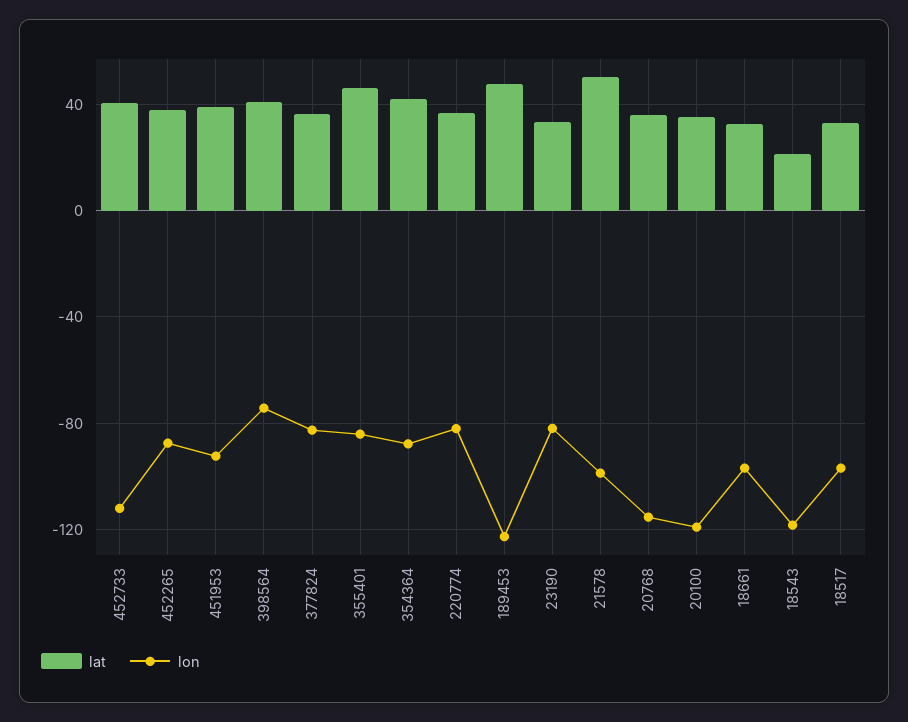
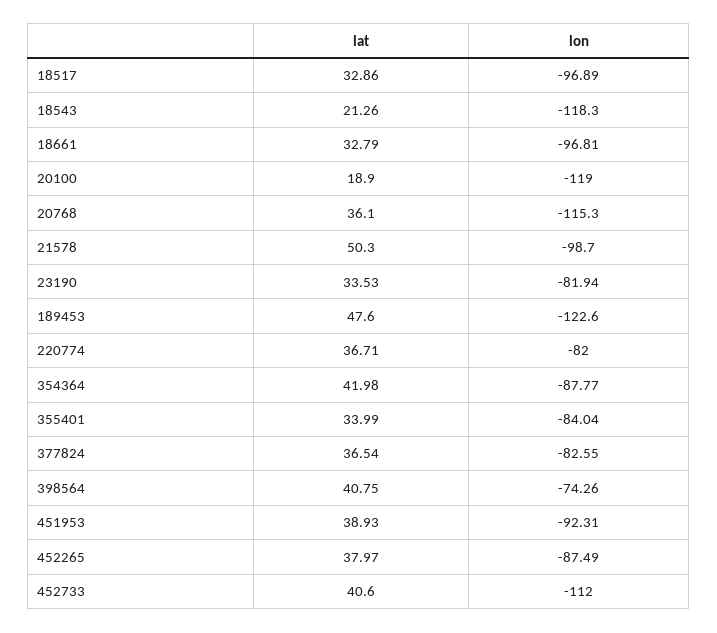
  {
    "lat": {
      "452733": 40.6,
      "452265": 37.97,
      "451953": 38.93,
      "398564": 40.75,
      "377824": 36.54,
-     "355401": 45,
+     "355401": 33.99,
      "354364": 41.98,
      "220774": 36.71,
      "189453": 47.6,
      "23190": 33.53,
      "21578": 50.3,
      "20768": 36.1,
-     "20100": 35,
+     "20100": 18.9,
      "18661": 32.79,
      "18543": 21.26,
      "18517": 32.86
    },
    "lon": {
      "452733": -112,
      "452265": -87.49,
      "451953": -92.31,
      "398564": -74.26,
      "377824": -82.55,
      "355401": -84.04,
      "354364": -87.77,
      "220774": -82,
      "189453": -122.6,
      "23190": -81.94,
      "21578": -98.7,
      "20768": -115.3,
      "20100": -119,
      "18661": -96.81,
      "18543": -118.3,
      "18517": -96.89
    }
  }

